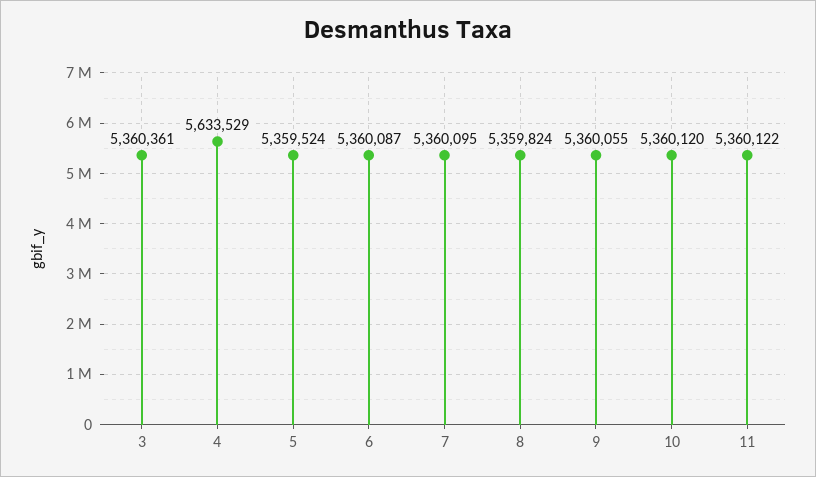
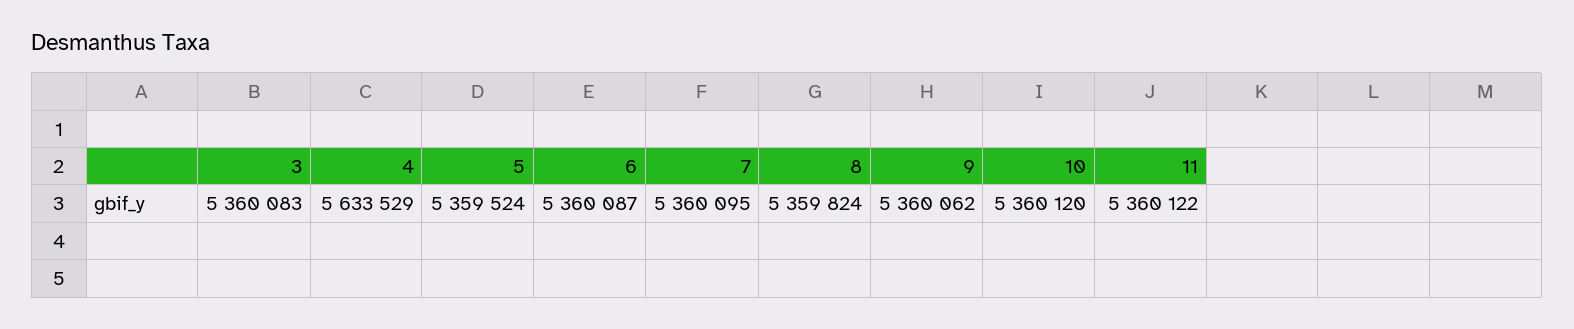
  {
-   "3": 5360361,
+   "3": 5360083,
    "4": 5633529,
    "5": 5359524,
    "6": 5360087,
    "7": 5360095,
    "8": 5359824,
-   "9": 5360055,
+   "9": 5360062,
    "10": 5360120,
    "11": 5360122
  }

